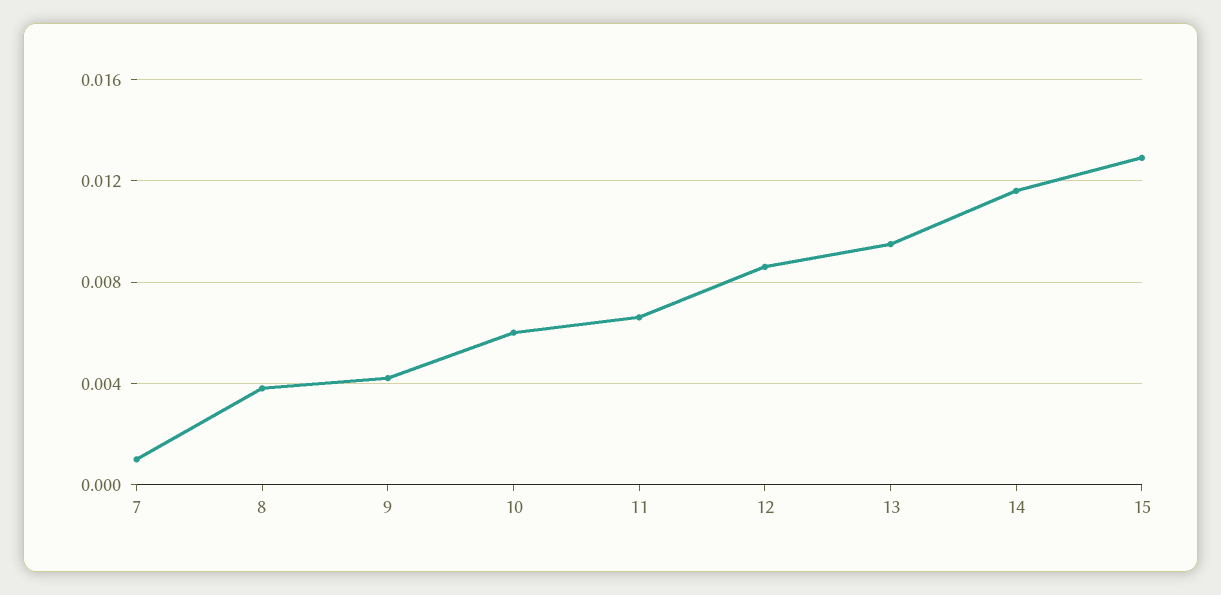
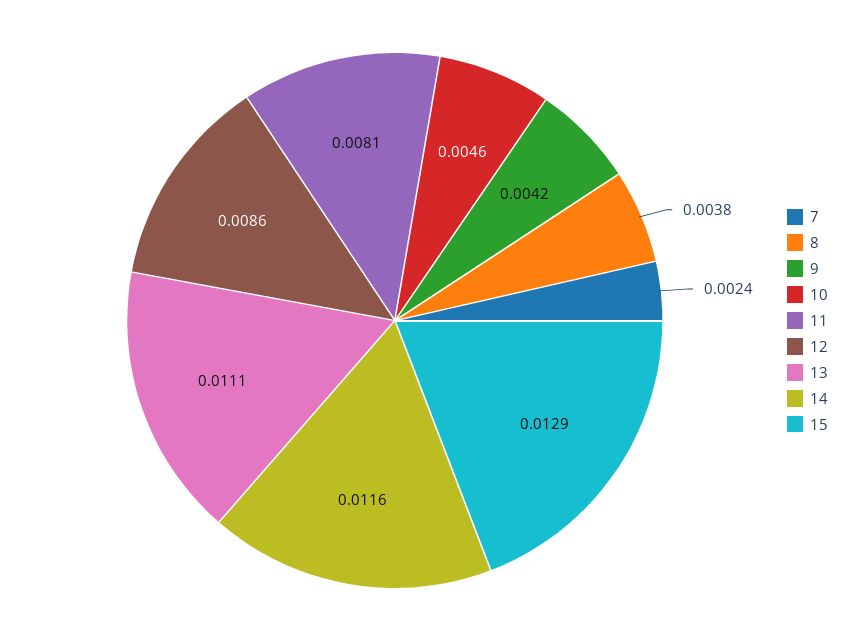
  {
-   "7": 0.001,
+   "7": 0.0024,
    "8": 0.0038,
    "9": 0.0042,
-   "10": 0.006,
+   "10": 0.0046,
-   "11": 0.0065,
+   "11": 0.0081,
    "12": 0.0086,
-   "13": 0.0095,
+   "13": 0.0111,
    "14": 0.0116,
    "15": 0.0129
  }

